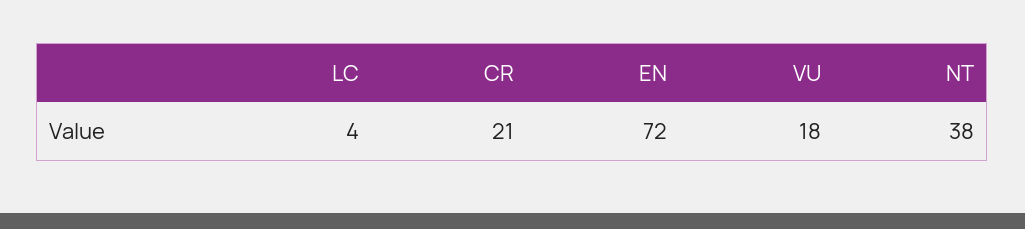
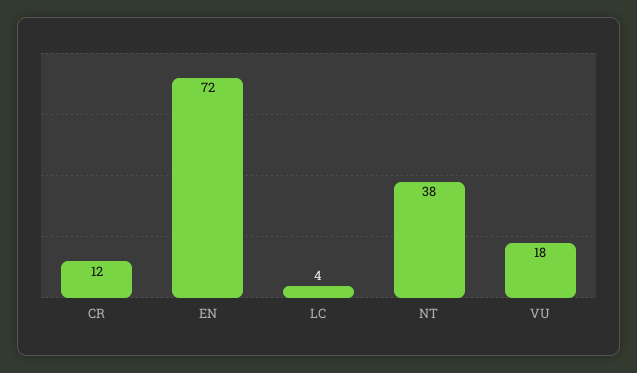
  {
    "LC": 4,
-   "CR": 21,
+   "CR": 12,
    "EN": 72,
    "VU": 18,
    "NT": 38
  }

